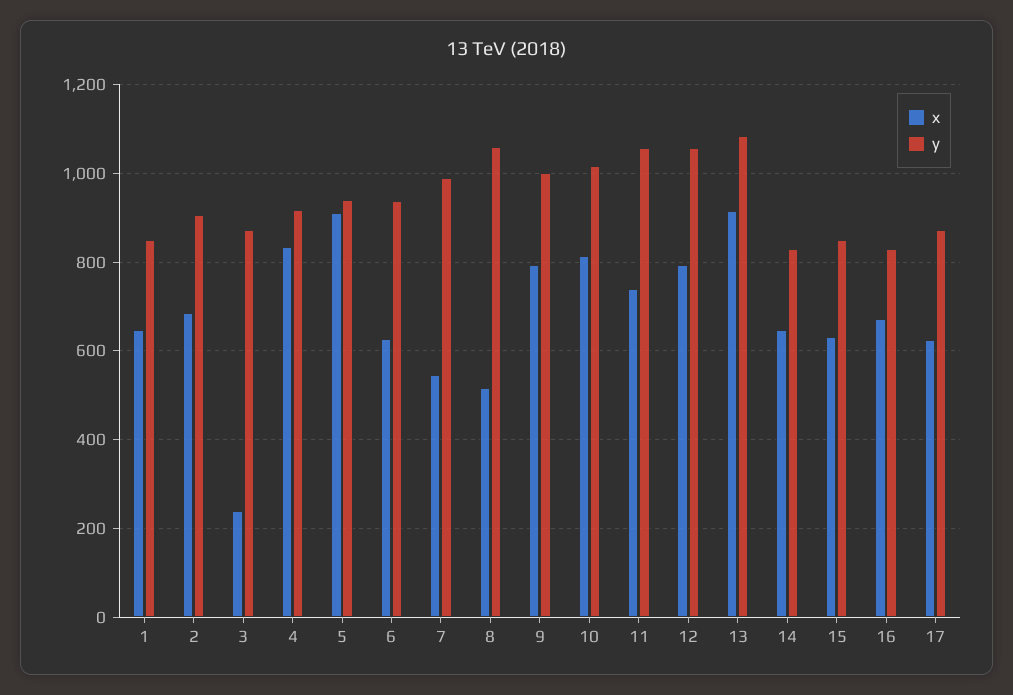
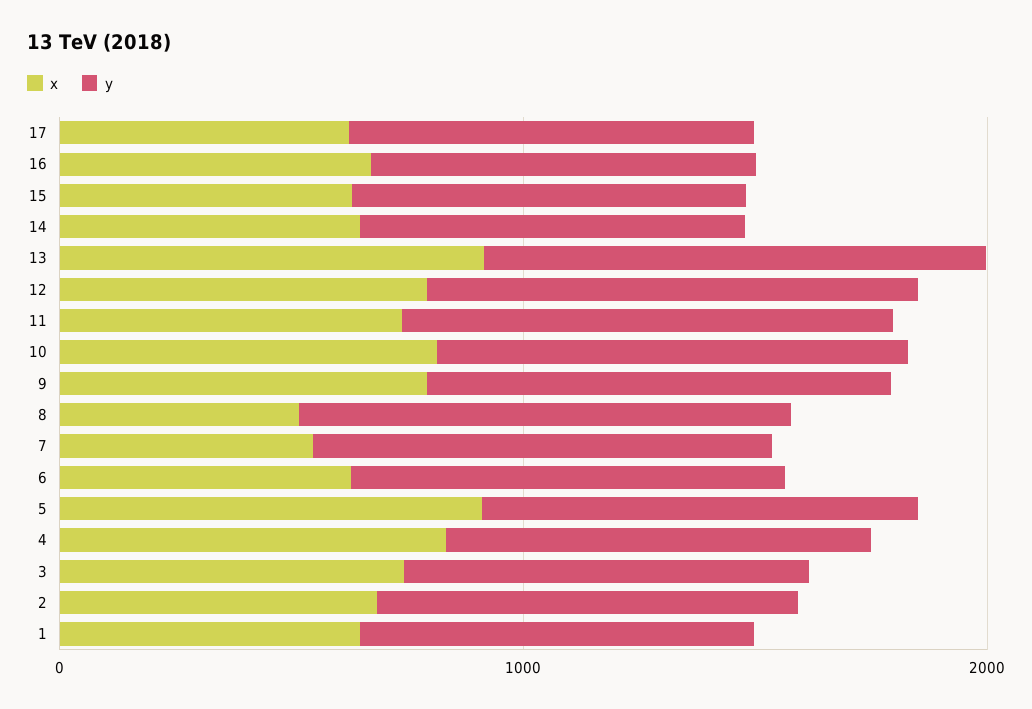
  {
    "x": {
      "1": 640,
      "2": 680,
-     "3": 240,
+     "3": 800,
      "4": 840,
      "5": 920,
      "6": 620,
      "7": 540,
      "8": 520,
      "9": 800,
      "10": 820,
      "11": 740,
      "12": 800,
      "13": 920,
      "14": 640,
      "15": 640,
      "16": 680,
      "17": 620
    },
    "y": {
      "1": 860,
      "2": 900,
      "3": 880,
      "4": 920,
      "5": 940,
      "6": 940,
      "7": 1000,
      "8": 1060,
      "9": 1000,
      "10": 1020,
      "11": 1060,
      "12": 1060,
      "13": 1080,
      "14": 840,
      "15": 860,
      "16": 840,
      "17": 880
    }
  }

